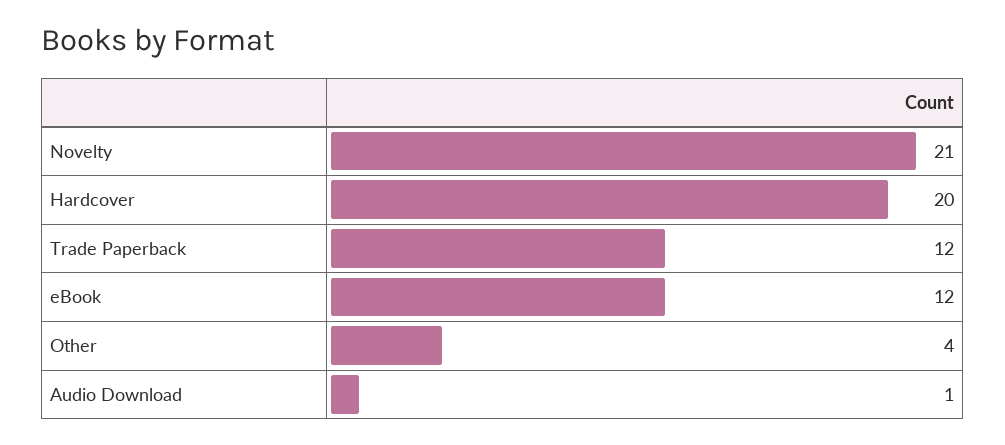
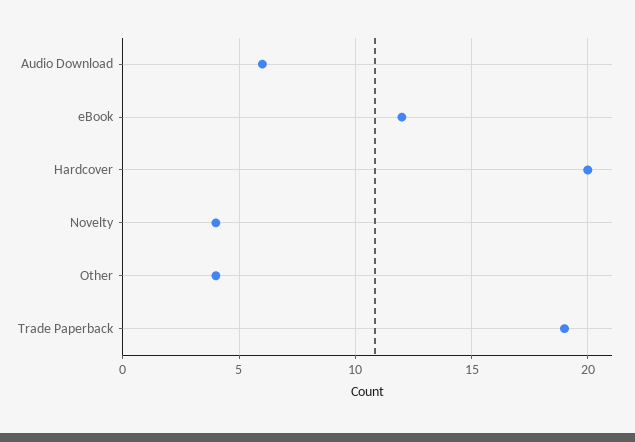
  {
-   "Novelty": 21,
+   "Novelty": 4,
    "Hardcover": 20,
-   "Trade Paperback": 12,
+   "Trade Paperback": 19,
    "eBook": 12,
    "Other": 4,
-   "Audio Download": 1
+   "Audio Download": 6
  }

